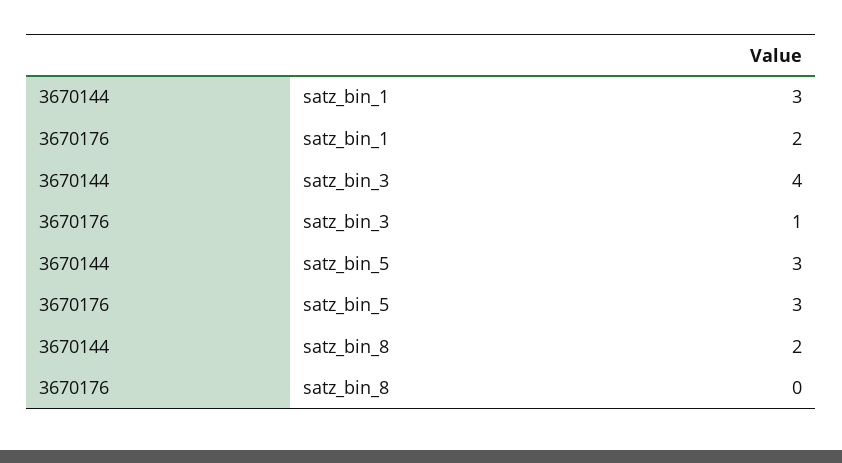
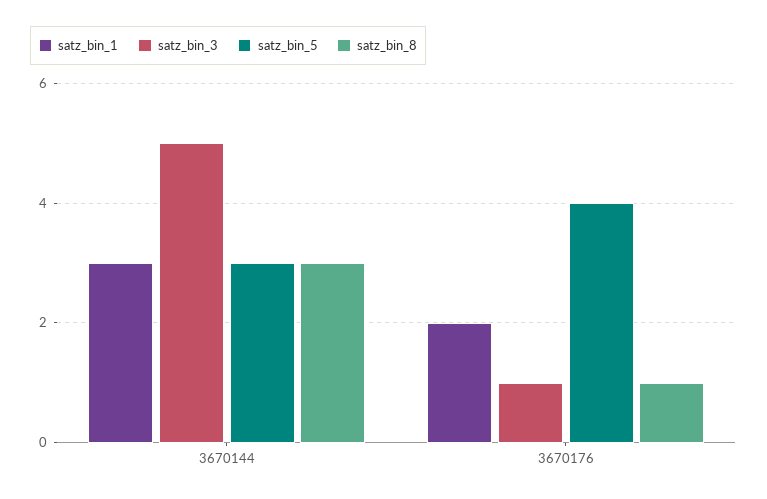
  {
    "satz_bin_1": {
      "3670144": 3,
      "3670176": 2
    },
    "satz_bin_3": {
-     "3670144": 4,
+     "3670144": 5,
      "3670176": 1
    },
    "satz_bin_5": {
      "3670144": 3,
-     "3670176": 3
+     "3670176": 4
    },
    "satz_bin_8": {
-     "3670144": 2,
+     "3670144": 3,
-     "3670176": 0
+     "3670176": 1
    }
  }

